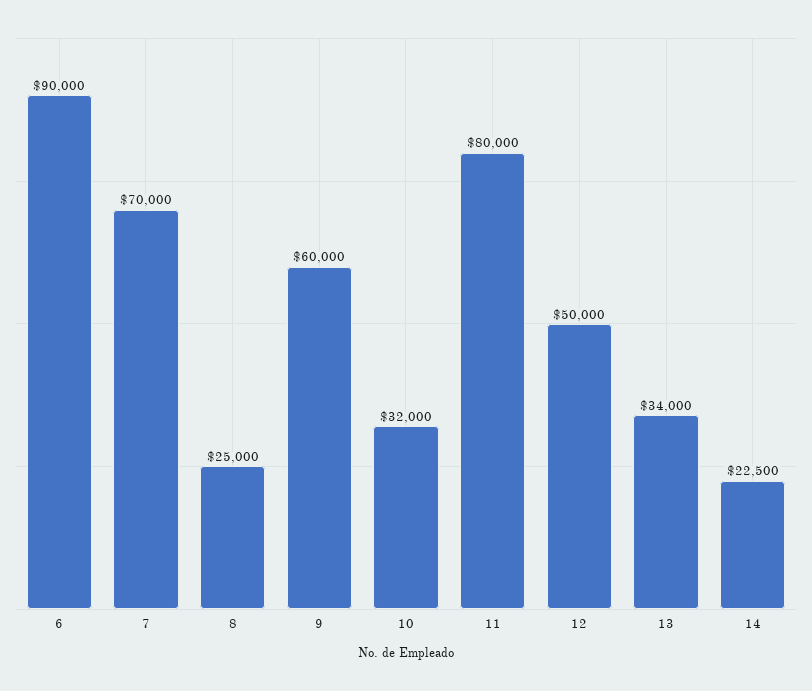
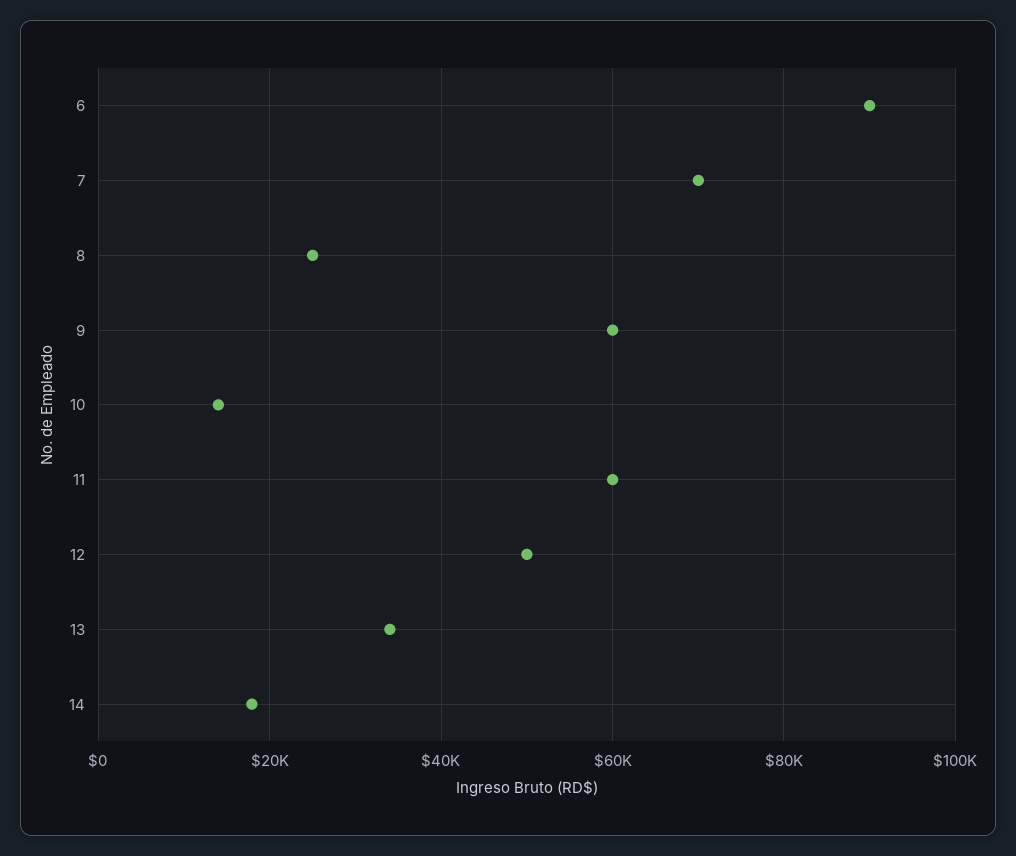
  {
    "6": 90000,
    "7": 70000,
    "8": 25000,
    "9": 60000,
-   "10": 32000,
+   "10": 14000,
-   "11": 80000,
+   "11": 60000,
    "12": 50000,
    "13": 34000,
-   "14": 22500
+   "14": 18000
  }

